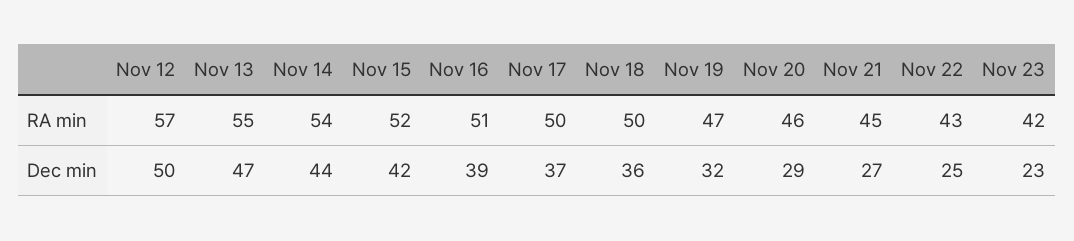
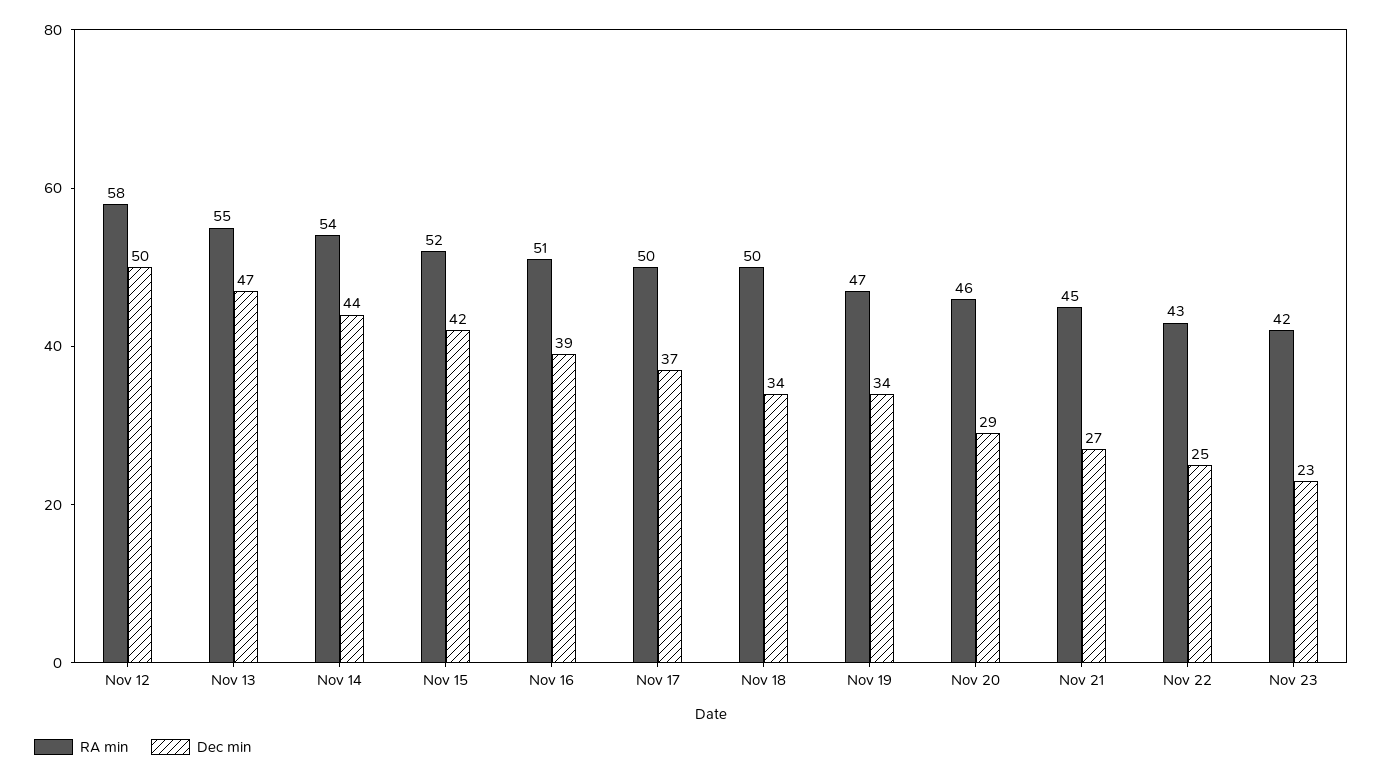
  {
    "RA min": {
-     "Nov 12": 57,
+     "Nov 12": 58,
      "Nov 13": 55,
      "Nov 14": 54,
      "Nov 15": 52,
      "Nov 16": 51,
      "Nov 17": 50,
      "Nov 18": 50,
      "Nov 19": 47,
      "Nov 20": 46,
      "Nov 21": 45,
      "Nov 22": 43,
      "Nov 23": 42
    },
    "Dec min": {
      "Nov 12": 50,
      "Nov 13": 47,
      "Nov 14": 44,
      "Nov 15": 42,
      "Nov 16": 39,
      "Nov 17": 37,
-     "Nov 18": 36,
+     "Nov 18": 34,
-     "Nov 19": 32,
+     "Nov 19": 34,
      "Nov 20": 29,
      "Nov 21": 27,
      "Nov 22": 25,
      "Nov 23": 23
    }
  }

